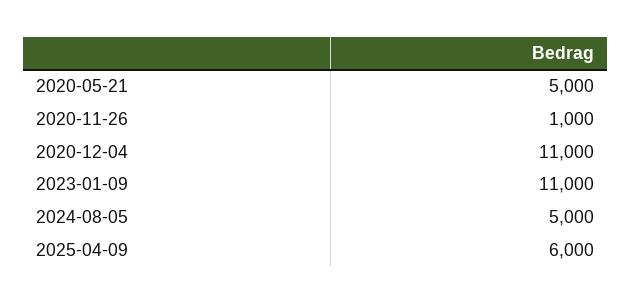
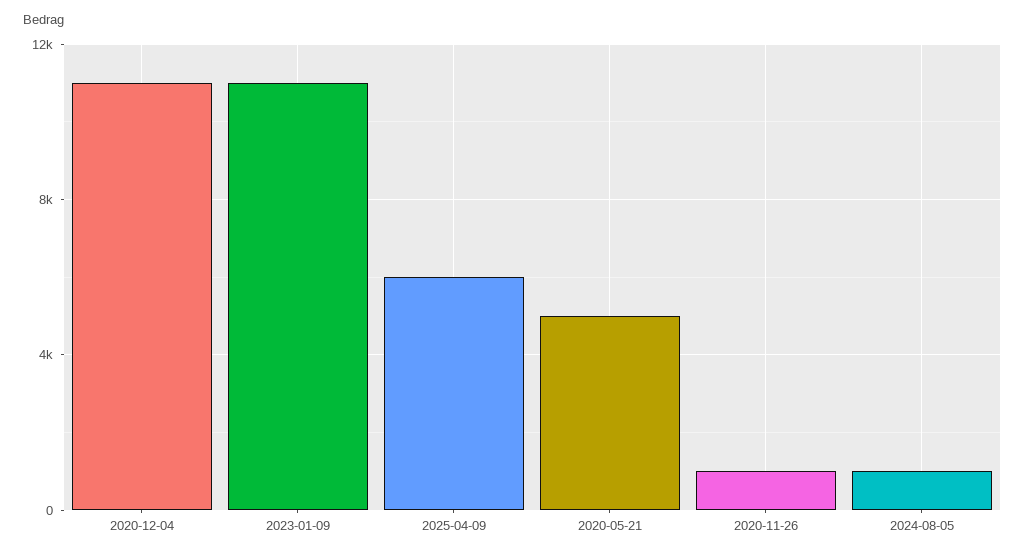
  {
    "2020-05-21": 5000,
    "2020-11-26": 1000,
    "2020-12-04": 11000,
    "2023-01-09": 11000,
-   "2024-08-05": 5000,
+   "2024-08-05": 1000,
    "2025-04-09": 6000
  }

